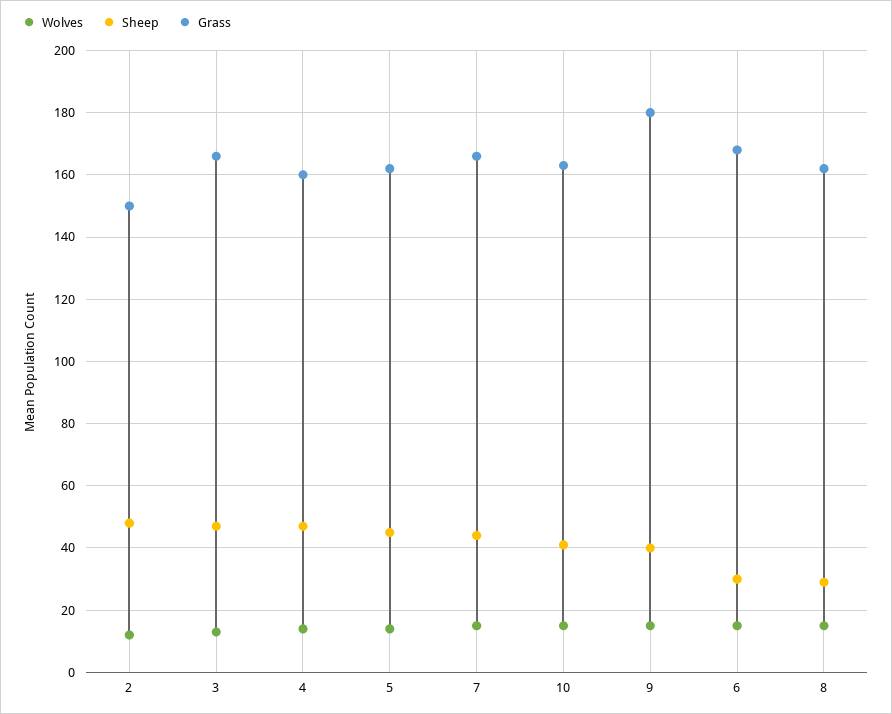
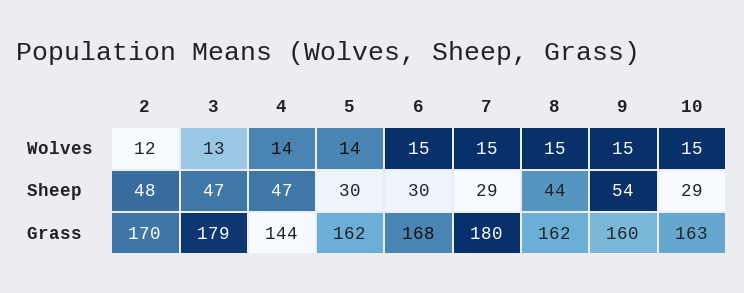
  {
    "Wolves": {
      "2": 12,
      "3": 13,
      "4": 14,
      "5": 14,
      "7": 15,
      "10": 15,
      "9": 15,
      "6": 15,
      "8": 15
    },
    "Sheep": {
      "2": 48,
      "3": 47,
      "4": 47,
-     "5": 45,
+     "5": 30,
-     "7": 45,
+     "7": 29,
-     "10": 40,
+     "10": 29,
-     "9": 40,
+     "9": 54,
      "6": 30,
-     "8": 30
+     "8": 44
    },
    "Grass": {
-     "2": 150,
+     "2": 170,
-     "3": 165,
+     "3": 179,
-     "4": 160,
+     "4": 144,
      "5": 162,
-     "7": 165,
+     "7": 180,
      "10": 163,
-     "9": 180,
+     "9": 160,
      "6": 168,
      "8": 162
    }
  }

